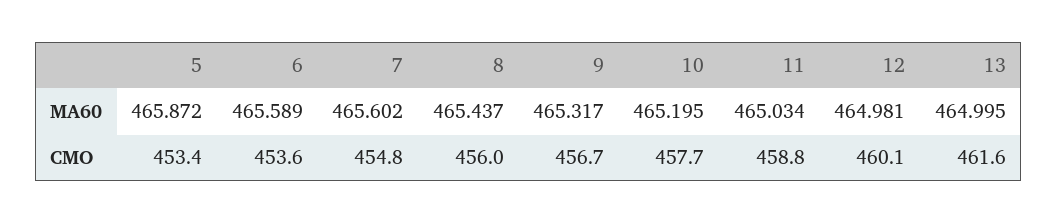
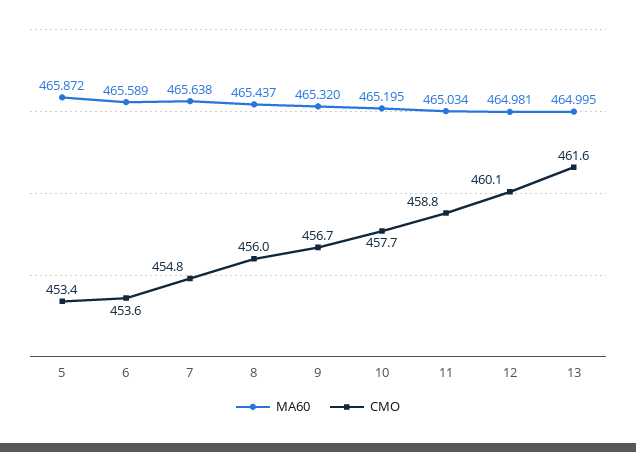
  {
    "MA60": {
      "5": 465.872,
      "6": 465.589,
-     "7": 465.602,
+     "7": 465.638,
      "8": 465.437,
-     "9": 465.317,
+     "9": 465.32,
      "10": 465.195,
      "11": 465.034,
      "12": 464.981,
      "13": 464.995
    },
    "CMO": {
      "5": 453.4,
      "6": 453.6,
      "7": 454.8,
      "8": 456,
      "9": 456.7,
      "10": 457.7,
      "11": 458.8,
      "12": 460.1,
      "13": 461.6
    }
  }

